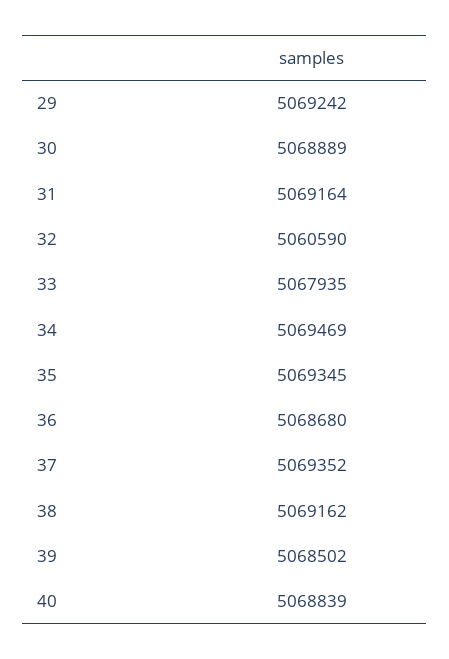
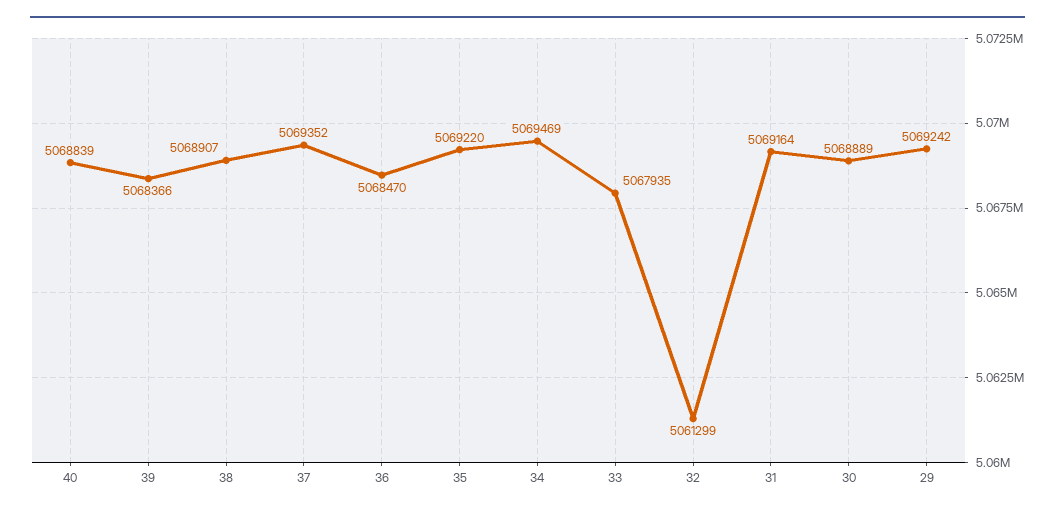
  {
    "29": 5069242,
    "30": 5068889,
    "31": 5069164,
-   "32": 5060590,
+   "32": 5061299,
    "33": 5067935,
    "34": 5069469,
-   "35": 5069345,
+   "35": 5069220,
-   "36": 5068680,
+   "36": 5068470,
    "37": 5069352,
-   "38": 5069162,
+   "38": 5068907,
-   "39": 5068502,
+   "39": 5068366,
    "40": 5068839
  }

